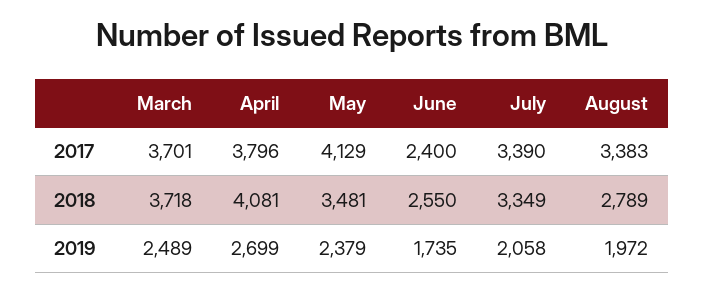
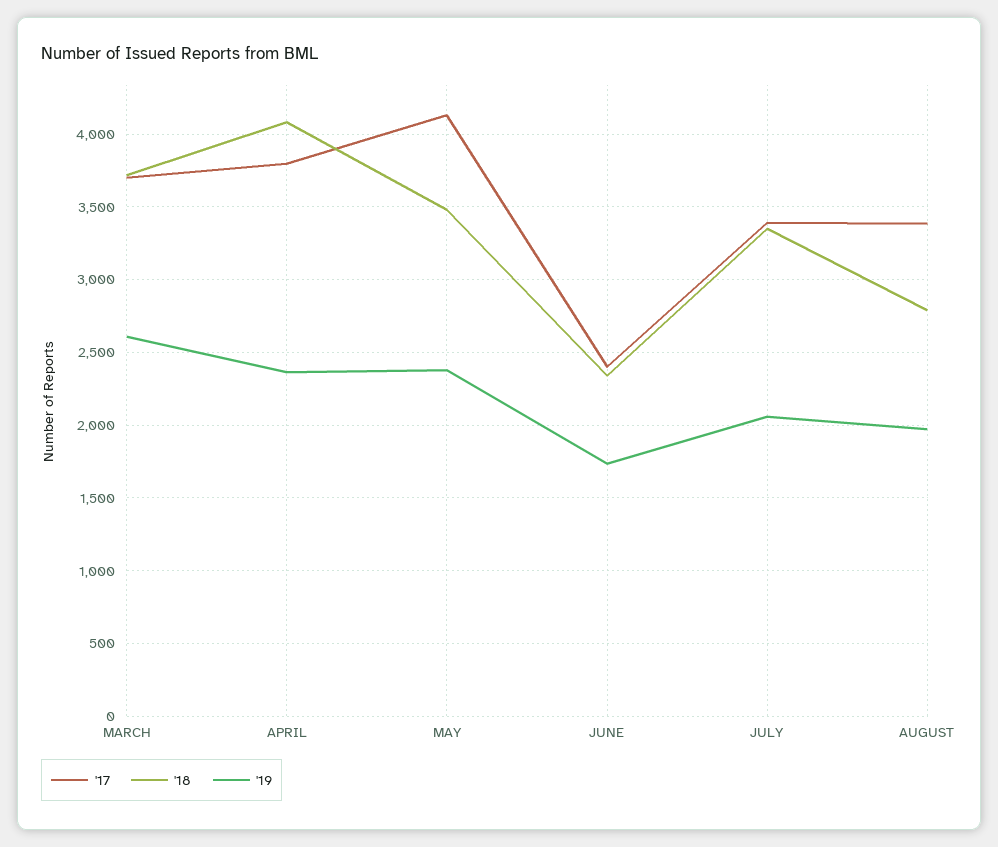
  {
    "2017": {
      "March": 3701,
      "April": 3796,
      "May": 4129,
      "June": 2400,
      "July": 3390,
      "August": 3383
    },
    "2018": {
      "March": 3718,
      "April": 4081,
      "May": 3481,
-     "June": 2550,
+     "June": 2350,
      "July": 3349,
      "August": 2789
    },
    "2019": {
-     "March": 2489,
+     "March": 2600,
-     "April": 2699,
+     "April": 2350,
      "May": 2379,
      "June": 1735,
      "July": 2058,
      "August": 1972
    }
  }

